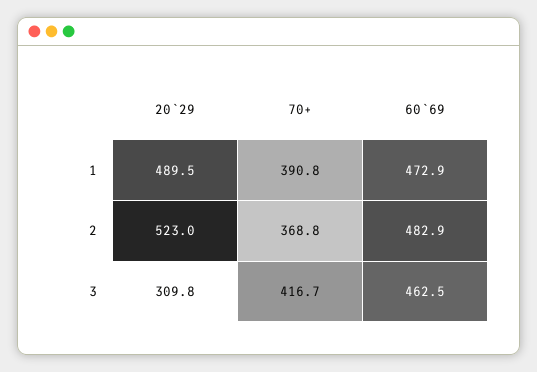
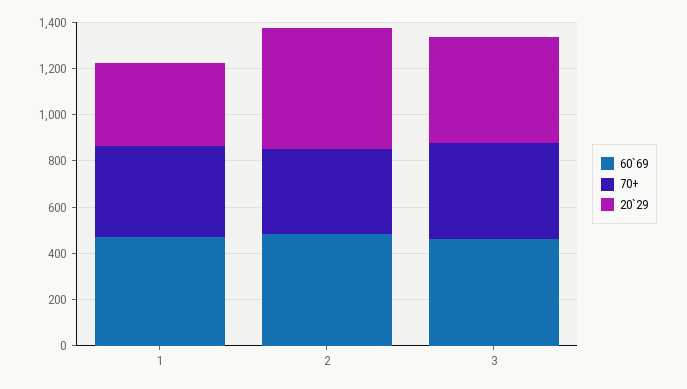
  {
    "20`29": {
-     "1": 489.5,
+     "1": 350,
      "2": 523,
-     "3": 309.8
+     "3": 450
    },
    "70+": {
      "1": 390.8,
      "2": 368.8,
      "3": 416.7
    },
    "60`69": {
      "1": 472.9,
      "2": 482.9,
      "3": 462.5
    }
  }

